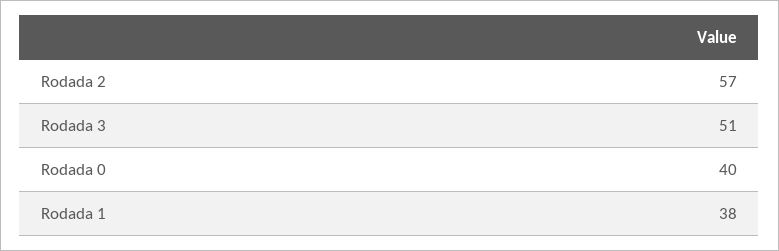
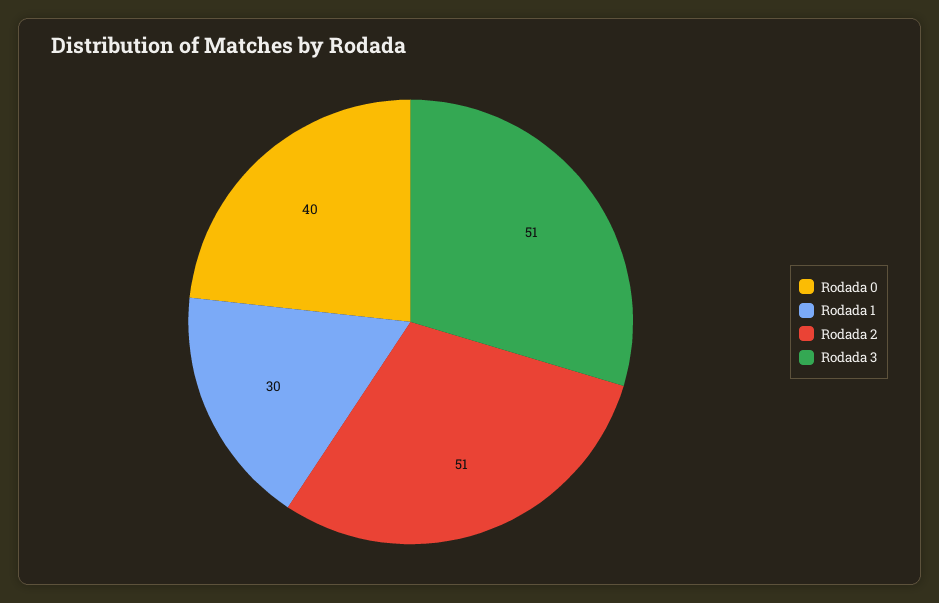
  {
-   "Rodada 2": 57,
+   "Rodada 2": 51,
    "Rodada 3": 51,
    "Rodada 0": 40,
-   "Rodada 1": 38
+   "Rodada 1": 30
  }

